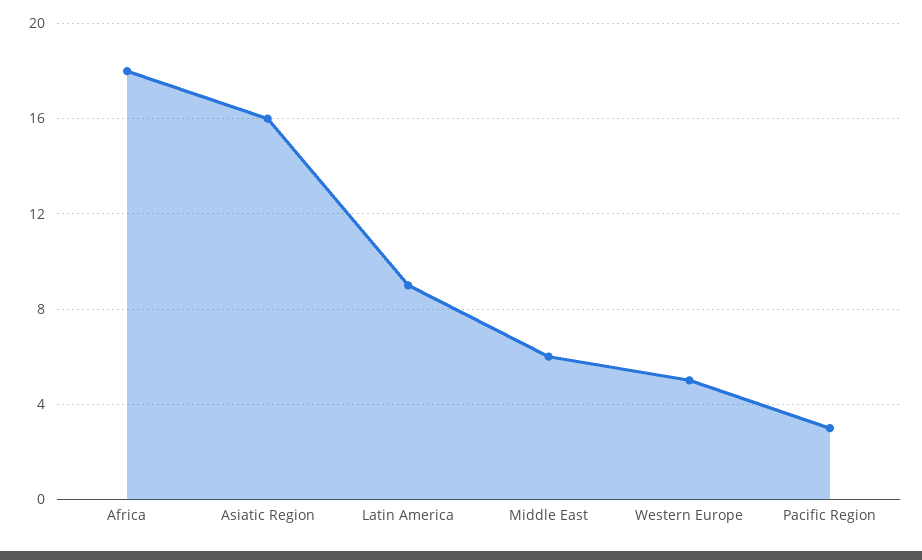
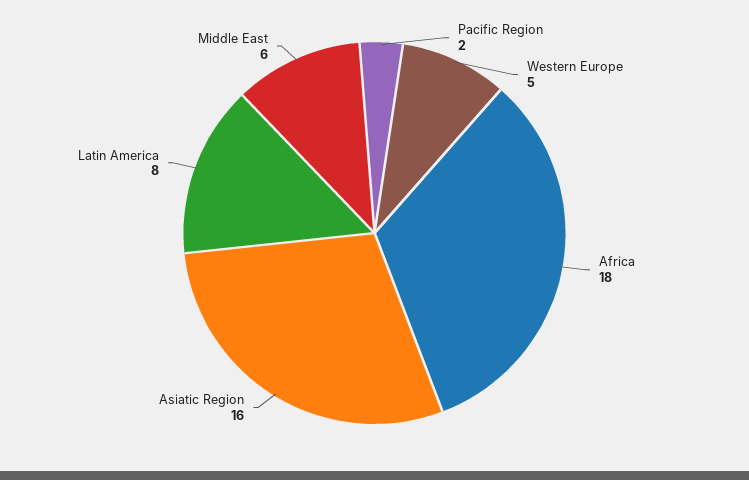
  {
    "Africa": 18,
    "Asiatic Region": 16,
-   "Latin America": 9,
+   "Latin America": 8,
    "Middle East": 6,
    "Western Europe": 5,
-   "Pacific Region": 3
+   "Pacific Region": 2
  }

